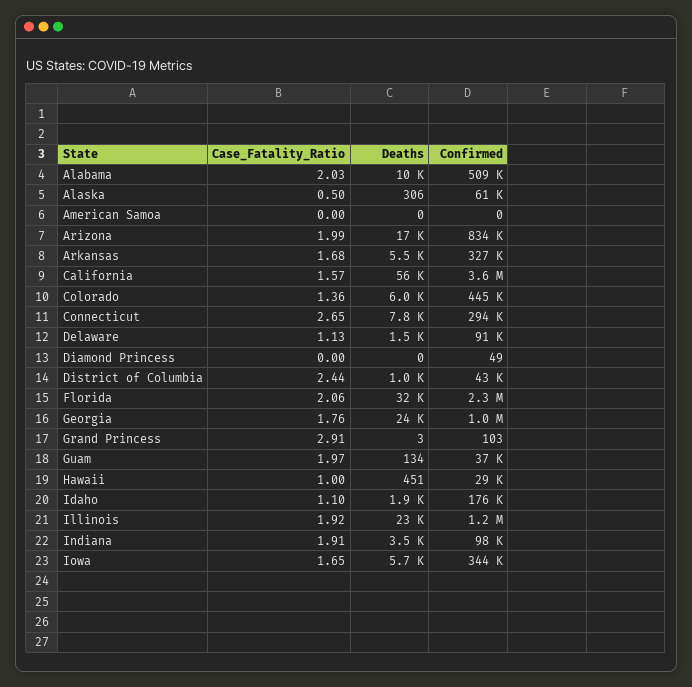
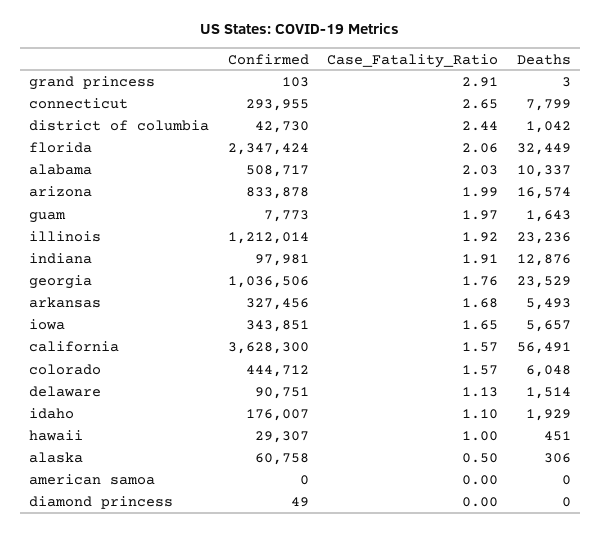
  {
    "Case_Fatality_Ratio": {
      "Alabama": 2.03,
      "Alaska": 0.5,
      "American Samoa": 0,
      "Arizona": 1.99,
      "Arkansas": 1.68,
      "California": 1.57,
-     "Colorado": 1.36,
+     "Colorado": 1.57,
      "Connecticut": 2.65,
      "Delaware": 1.13,
      "Diamond Princess": 0,
      "District of Columbia": 2.44,
      "Florida": 2.06,
      "Georgia": 1.76,
      "Grand Princess": 2.91,
      "Guam": 1.97,
      "Hawaii": 1,
      "Idaho": 1.1,
      "Illinois": 1.92,
      "Indiana": 1.91,
      "Iowa": 1.65
    },
    "Deaths": {
      "Alabama": 10337,
      "Alaska": 306,
      "American Samoa": 0,
      "Arizona": 16574,
      "Arkansas": 5493,
      "California": 56491,
      "Colorado": 6048,
      "Connecticut": 7799,
      "Delaware": 1514,
      "Diamond Princess": 0,
      "District of Columbia": 1042,
      "Florida": 32449,
      "Georgia": 23529,
      "Grand Princess": 3,
-     "Guam": 134,
+     "Guam": 1643,
      "Hawaii": 451,
      "Idaho": 1929,
      "Illinois": 23236,
-     "Indiana": 3500,
+     "Indiana": 12876,
      "Iowa": 5657
    },
    "Confirmed": {
      "Alabama": 508717,
      "Alaska": 60758,
      "American Samoa": 0,
      "Arizona": 833878,
      "Arkansas": 327456,
      "California": 3628300,
      "Colorado": 444712,
      "Connecticut": 293955,
      "Delaware": 90751,
      "Diamond Princess": 49,
      "District of Columbia": 42730,
      "Florida": 2347424,
      "Georgia": 1036506,
      "Grand Princess": 103,
-     "Guam": 37000,
+     "Guam": 7773,
      "Hawaii": 29307,
      "Idaho": 176007,
      "Illinois": 1212014,
      "Indiana": 97981,
      "Iowa": 343851
    }
  }

